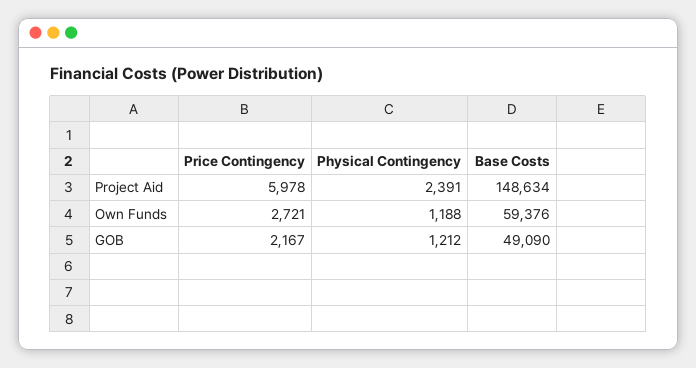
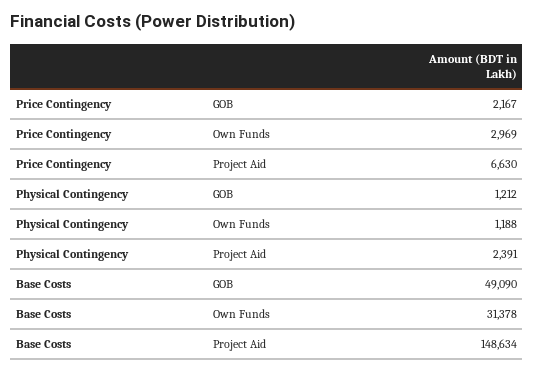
  {
    "Price Contingency": {
-     "Project Aid": 5978,
+     "Project Aid": 6630,
-     "Own Funds": 2721,
+     "Own Funds": 2969,
      "GOB": 2167
    },
    "Physical Contingency": {
      "Project Aid": 2391,
      "Own Funds": 1188,
      "GOB": 1212
    },
    "Base Costs": {
      "Project Aid": 148634,
-     "Own Funds": 59376,
+     "Own Funds": 31378,
      "GOB": 49090
    }
  }

